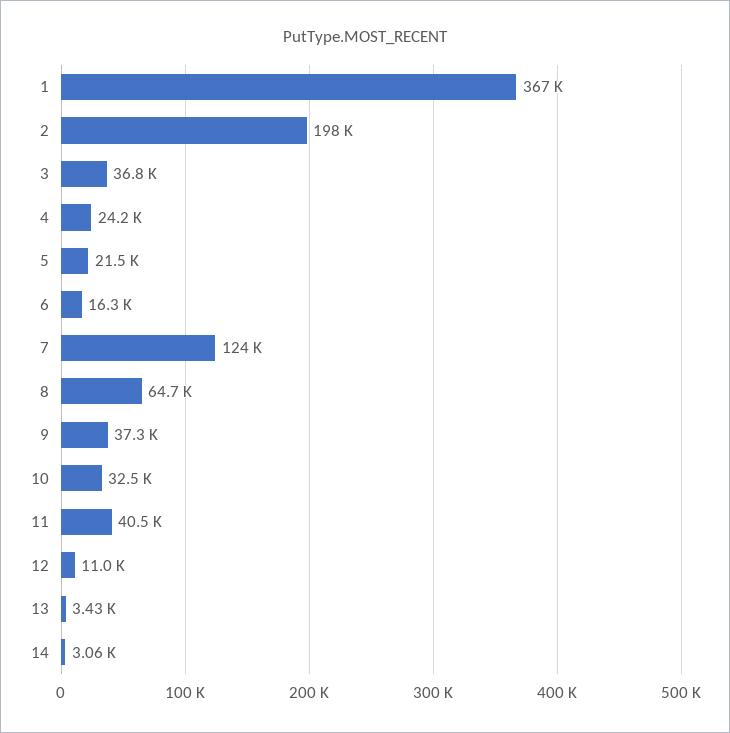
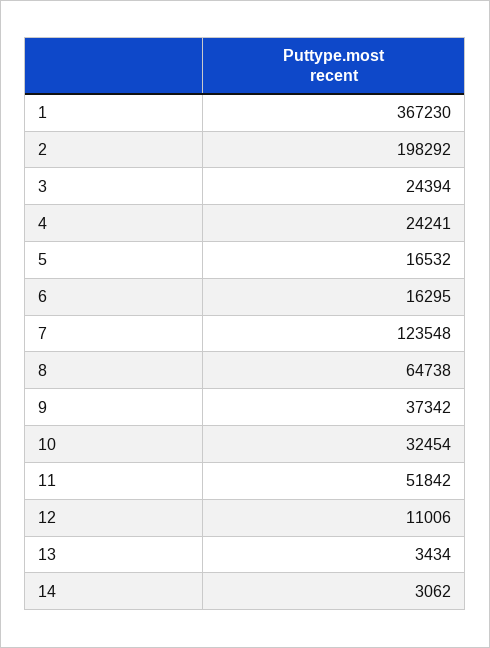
  {
    "1": 367230,
    "2": 198292,
-   "3": 36800,
+   "3": 24394,
    "4": 24241,
-   "5": 21500,
+   "5": 16532,
    "6": 16295,
    "7": 123548,
    "8": 64738,
    "9": 37342,
    "10": 32454,
-   "11": 40500,
+   "11": 51842,
    "12": 11006,
    "13": 3434,
    "14": 3062
  }

